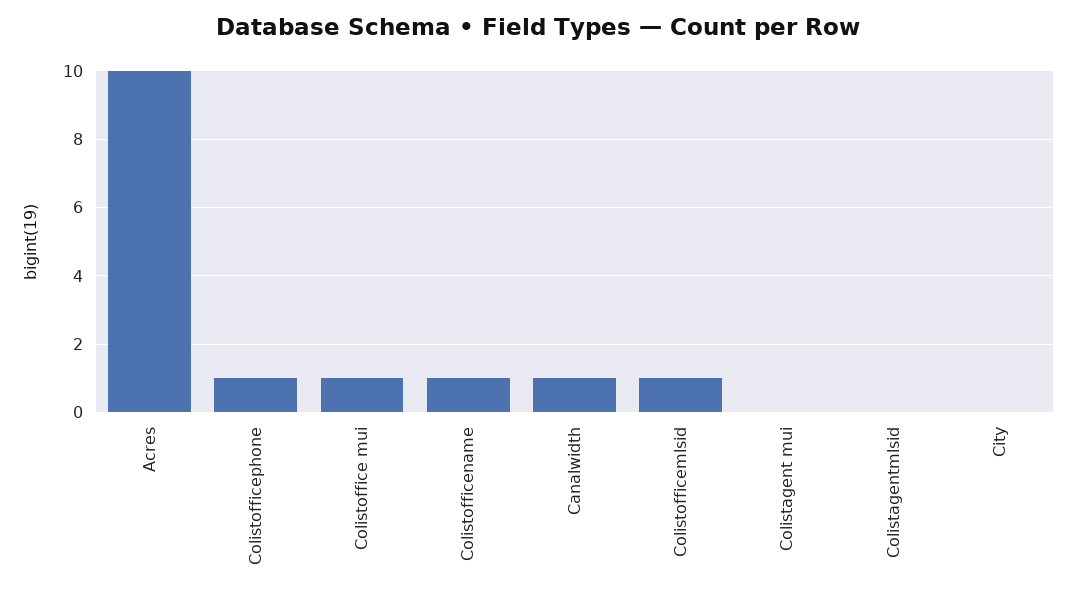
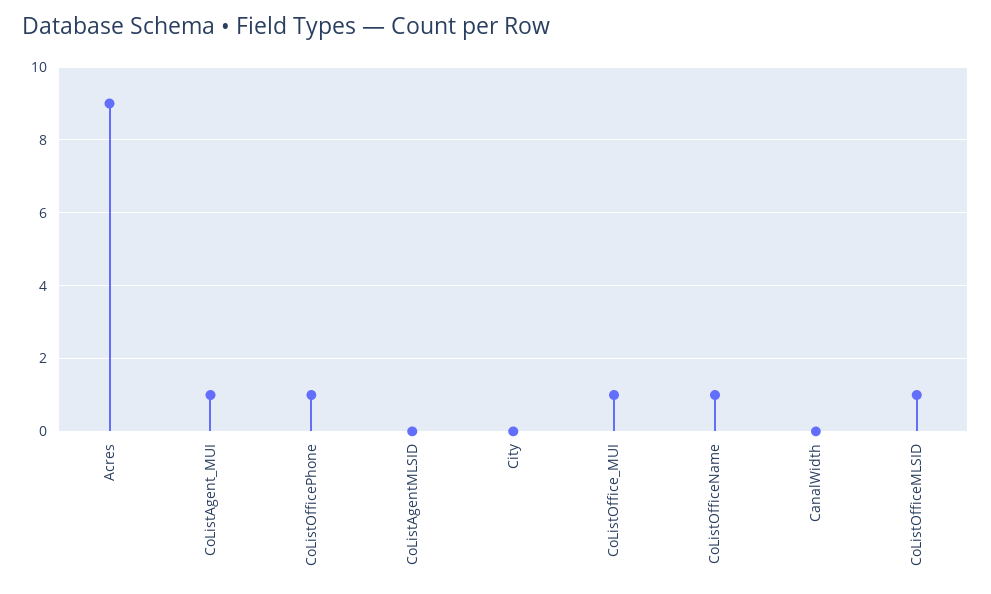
  {
-   "Acres": 10,
+   "Acres": 9,
    "Colistofficephone": 1,
    "Colistoffice mui": 1,
    "Colistofficename": 1,
-   "Canalwidth": 1,
+   "Canalwidth": 0,
    "Colistofficemlsid": 1,
-   "Colistagent mui": 0,
+   "Colistagent mui": 1,
    "Colistagentmlsid": 0,
    "City": 0
  }

